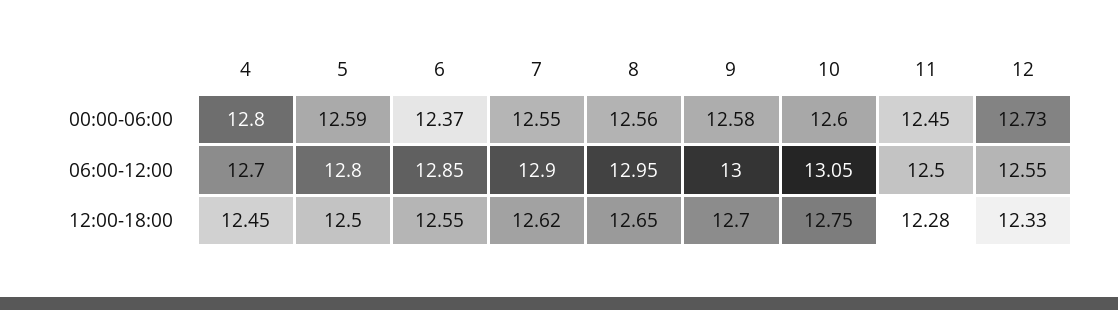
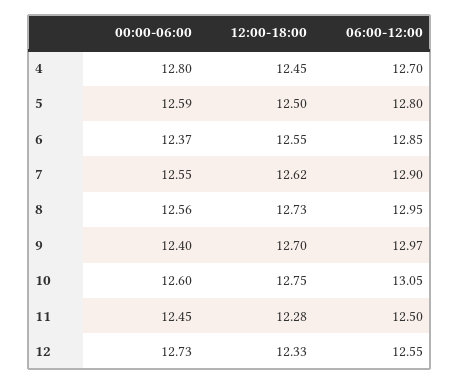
  {
    "4": {
      "00:00-06:00": 12.8,
      "06:00-12:00": 12.7,
      "12:00-18:00": 12.45
    },
    "5": {
      "00:00-06:00": 12.59,
      "06:00-12:00": 12.8,
      "12:00-18:00": 12.5
    },
    "6": {
      "00:00-06:00": 12.37,
      "06:00-12:00": 12.85,
      "12:00-18:00": 12.55
    },
    "7": {
      "00:00-06:00": 12.55,
      "06:00-12:00": 12.9,
      "12:00-18:00": 12.62
    },
    "8": {
      "00:00-06:00": 12.56,
      "06:00-12:00": 12.95,
-     "12:00-18:00": 12.65
+     "12:00-18:00": 12.73
    },
    "9": {
-     "00:00-06:00": 12.58,
+     "00:00-06:00": 12.4,
-     "06:00-12:00": 13,
+     "06:00-12:00": 12.97,
      "12:00-18:00": 12.7
    },
    "10": {
      "00:00-06:00": 12.6,
      "06:00-12:00": 13.05,
      "12:00-18:00": 12.75
    },
    "11": {
      "00:00-06:00": 12.45,
      "06:00-12:00": 12.5,
      "12:00-18:00": 12.28
    },
    "12": {
      "00:00-06:00": 12.73,
      "06:00-12:00": 12.55,
      "12:00-18:00": 12.33
    }
  }

